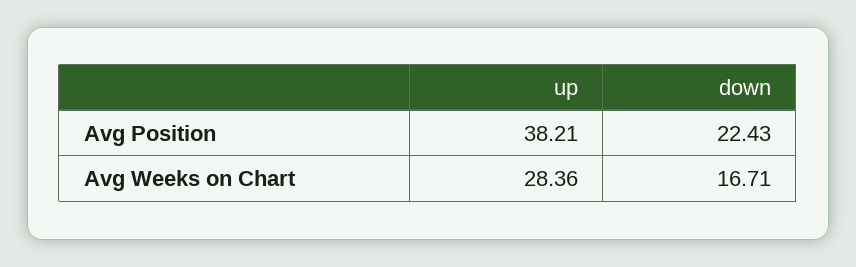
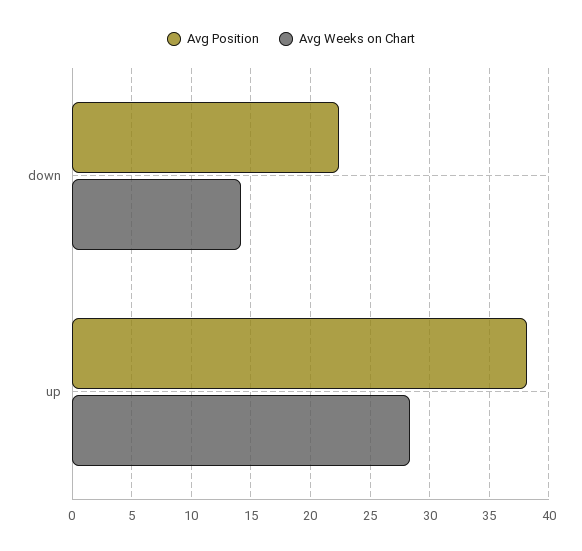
  {
    "Avg Position": {
      "up": 38.21,
      "down": 22.43
    },
    "Avg Weeks on Chart": {
      "up": 28.36,
-     "down": 16.71
+     "down": 14
    }
  }

